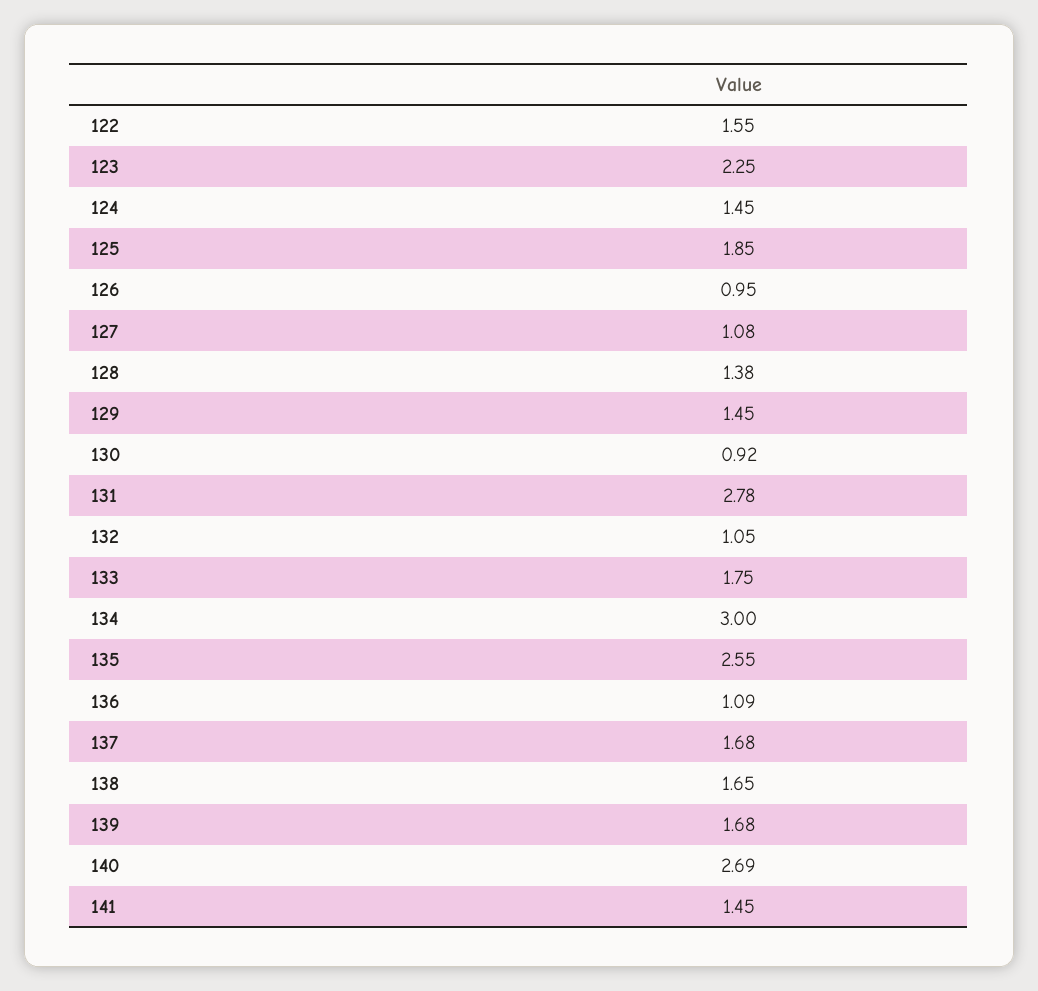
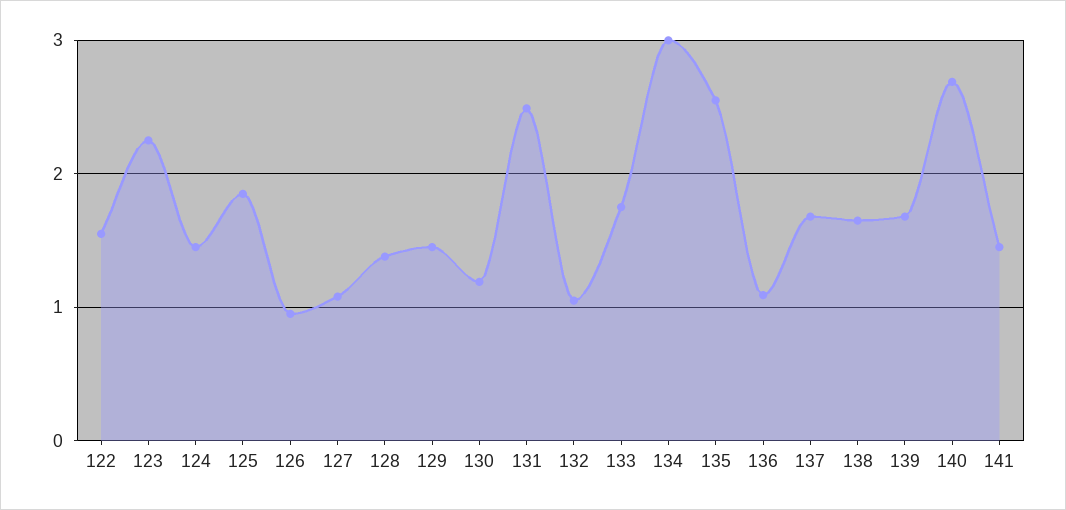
  {
    "122": 1.55,
    "123": 2.25,
    "124": 1.45,
    "125": 1.85,
    "126": 0.95,
    "127": 1.08,
    "128": 1.38,
    "129": 1.45,
-   "130": 0.92,
+   "130": 1.2,
-   "131": 2.78,
+   "131": 2.5,
    "132": 1.05,
    "133": 1.75,
    "134": 3,
    "135": 2.55,
    "136": 1.09,
    "137": 1.68,
    "138": 1.65,
    "139": 1.68,
    "140": 2.69,
    "141": 1.45
  }

